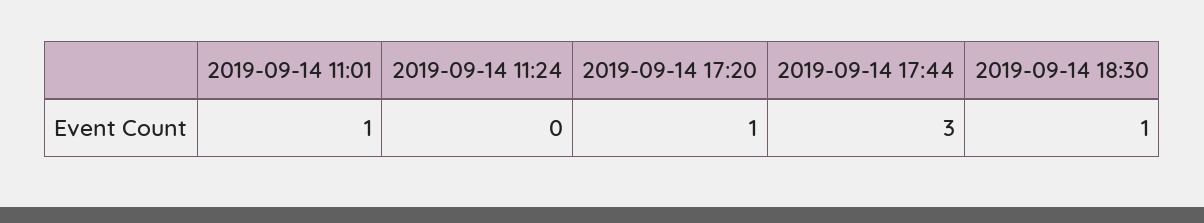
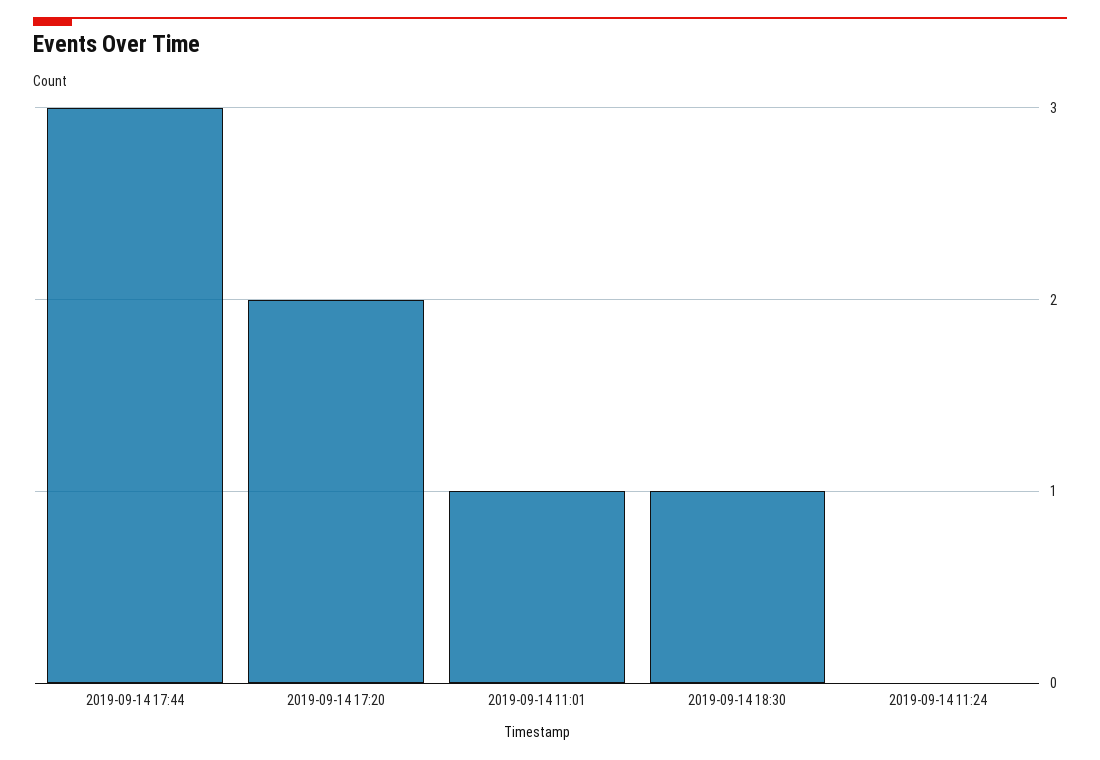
  {
    "2019-09-14 11:01": 1,
    "2019-09-14 11:24": 0,
-   "2019-09-14 17:20": 1,
+   "2019-09-14 17:20": 2,
    "2019-09-14 17:44": 3,
    "2019-09-14 18:30": 1
  }

